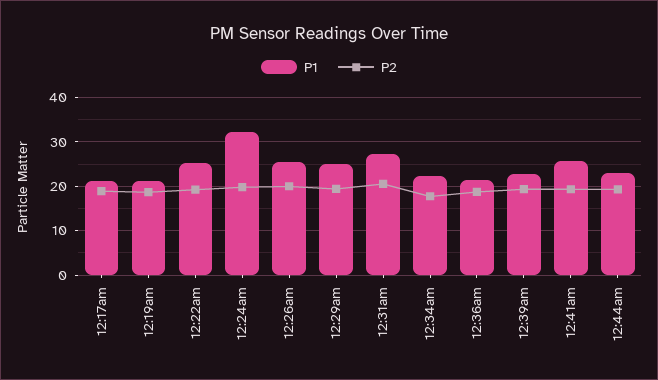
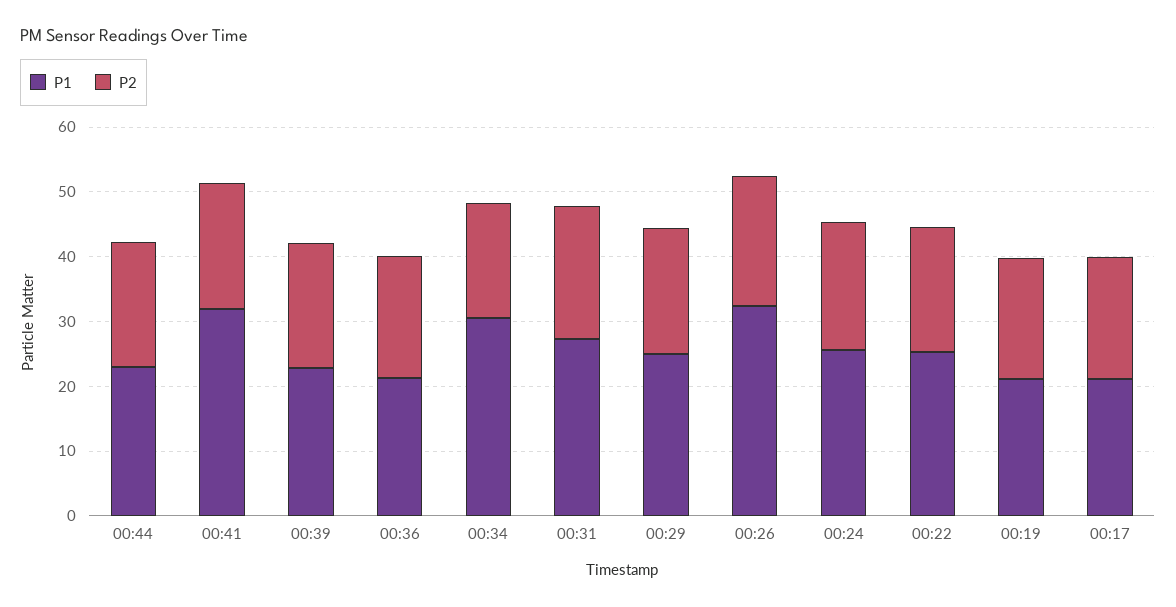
  {
    "P1": {
      "12:17am": 22,
      "12:19am": 22,
      "12:22am": 26,
-     "12:24am": 32,
+     "12:24am": 26,
-     "12:26am": 26,
+     "12:26am": 32,
      "12:29am": 26,
      "12:31am": 28,
-     "12:34am": 22,
+     "12:34am": 30,
      "12:36am": 22,
      "12:39am": 22,
-     "12:41am": 26,
+     "12:41am": 32,
      "12:44am": 22
    },
    "P2": {
      "12:17am": 18,
      "12:19am": 18,
      "12:22am": 20,
      "12:24am": 20,
      "12:26am": 20,
      "12:29am": 20,
      "12:31am": 20,
      "12:34am": 18,
      "12:36am": 18,
      "12:39am": 20,
      "12:41am": 20,
      "12:44am": 20
    }
  }

